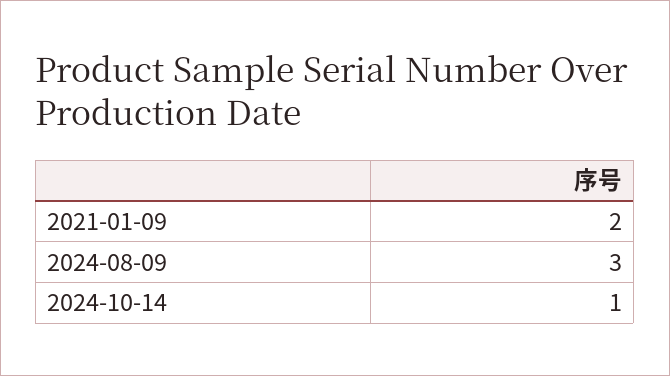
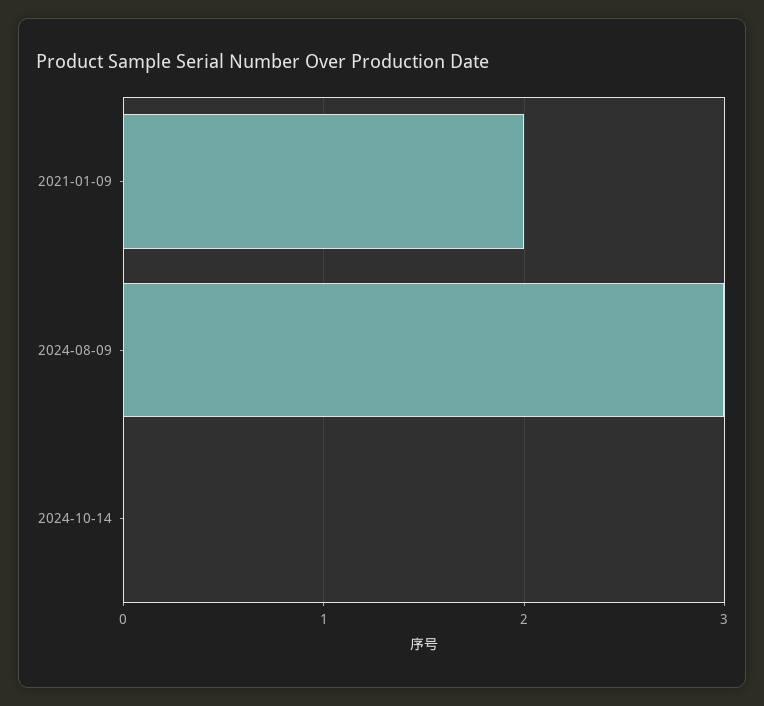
  {
    "2021-01-09": 2,
    "2024-08-09": 3,
-   "2024-10-14": 1
+   "2024-10-14": 0
  }

